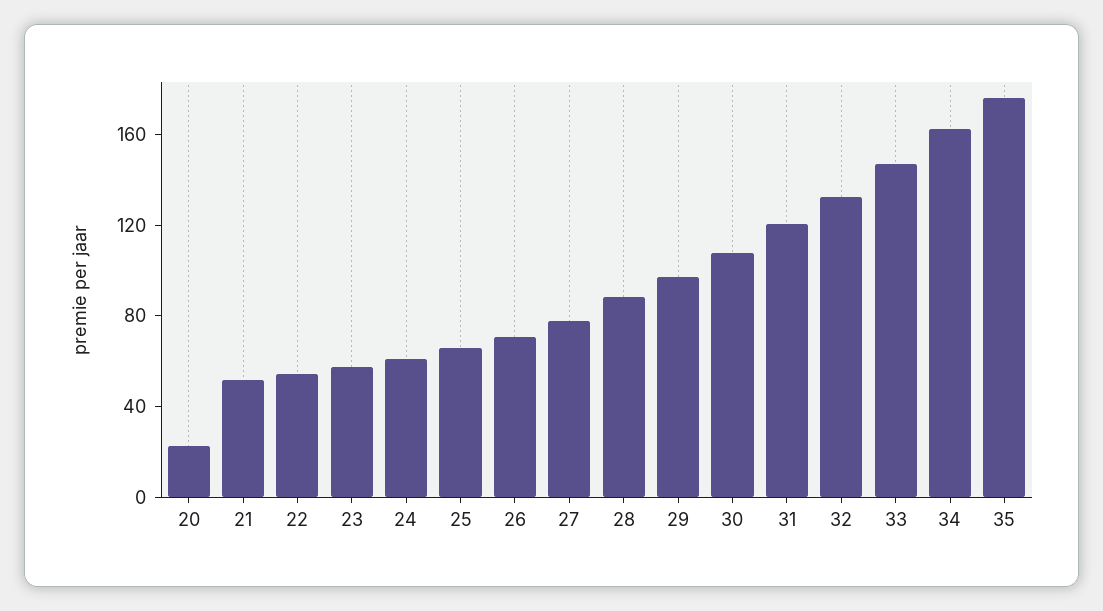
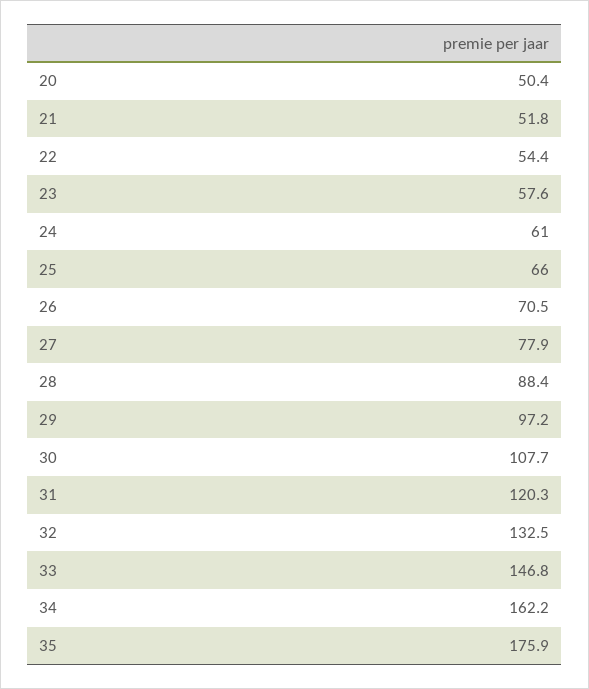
  {
-   "20": 20,
+   "20": 50.4,
    "21": 51.8,
    "22": 54.4,
    "23": 57.6,
    "24": 61,
    "25": 66,
    "26": 70.5,
    "27": 77.9,
    "28": 88.4,
    "29": 97.2,
    "30": 107.7,
    "31": 120.3,
    "32": 132.5,
    "33": 146.8,
    "34": 162.2,
    "35": 175.9
  }

